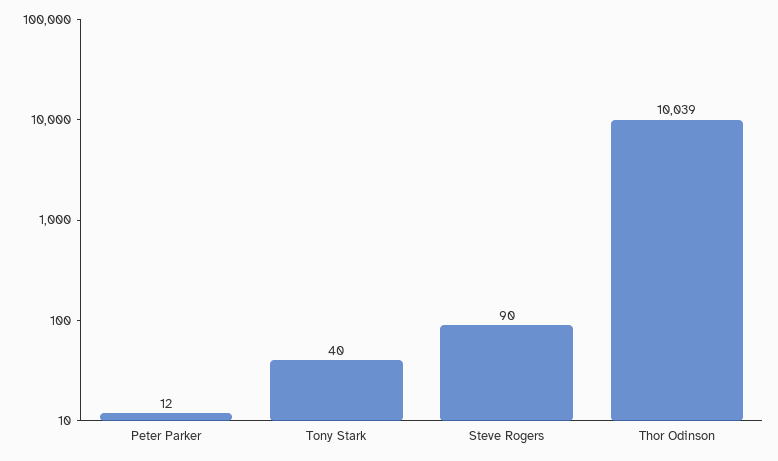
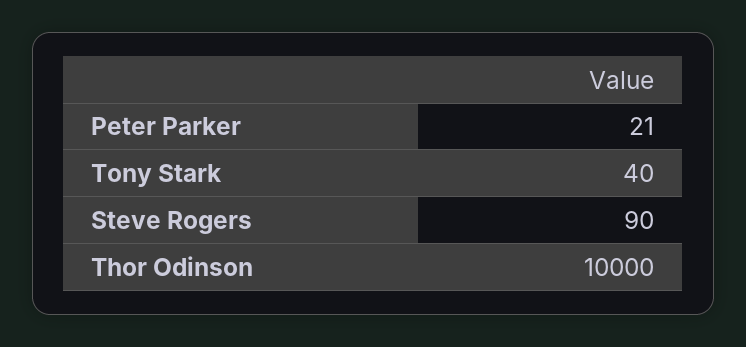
  {
-   "Peter Parker": 12,
+   "Peter Parker": 21,
    "Tony Stark": 40,
    "Steve Rogers": 90,
-   "Thor Odinson": 10039
+   "Thor Odinson": 10000
  }

